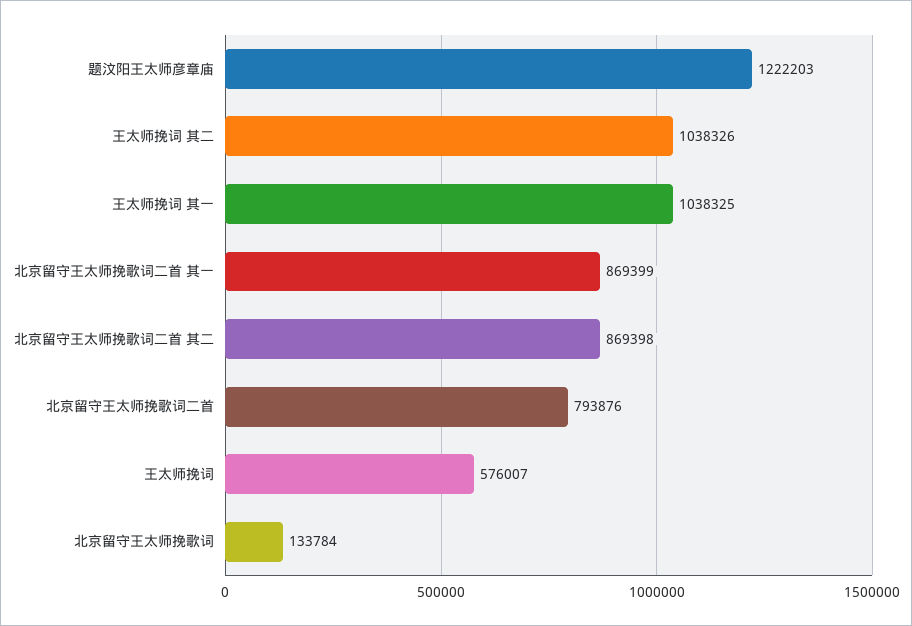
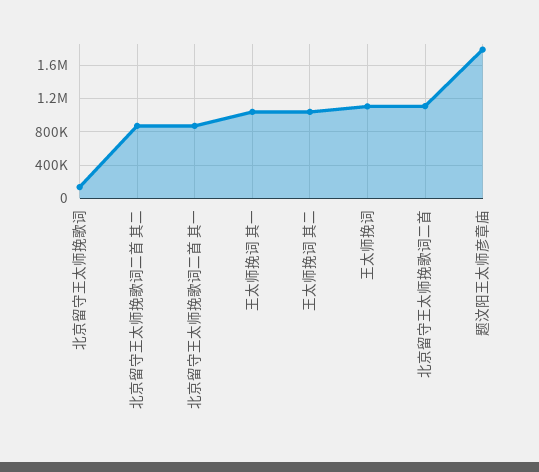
  {
-   "题汶阳王太师彦章庙": 1222203,
+   "题汶阳王太师彦章庙": 1800000,
    "王太师挽词 其二": 1038326,
    "王太师挽词 其一": 1038325,
    "北京留守王太师挽歌词二首 其一": 869399,
    "北京留守王太师挽歌词二首 其二": 869398,
-   "北京留守王太师挽歌词二首": 793876,
+   "北京留守王太师挽歌词二首": 1100000,
-   "王太师挽词": 576007,
+   "王太师挽词": 1100000,
    "北京留守王太师挽歌词": 133784
  }

